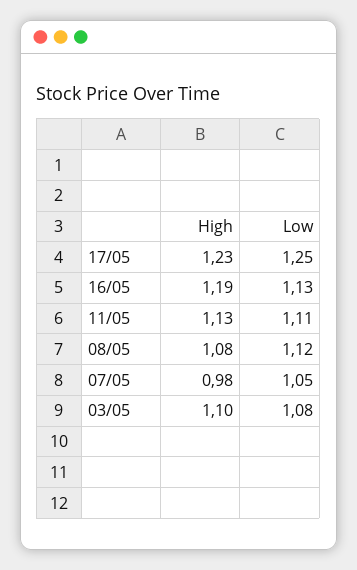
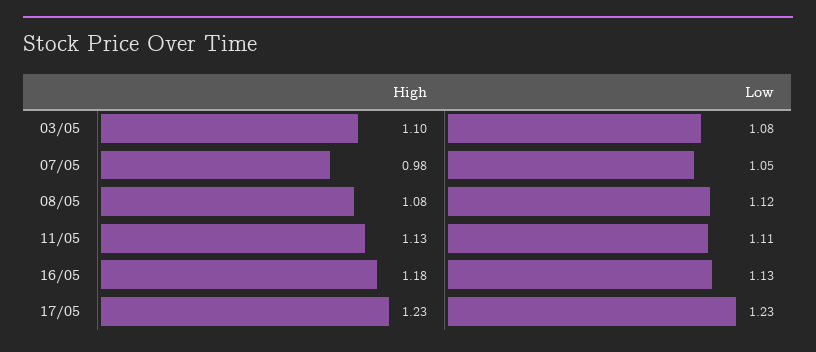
  {
    "High": {
      "17/05": 1.23,
-     "16/05": 1.19,
+     "16/05": 1.18,
      "11/05": 1.13,
      "08/05": 1.08,
      "07/05": 0.98,
      "03/05": 1.1
    },
    "Low": {
-     "17/05": 1.25,
+     "17/05": 1.23,
      "16/05": 1.13,
      "11/05": 1.11,
      "08/05": 1.12,
      "07/05": 1.05,
      "03/05": 1.08
    }
  }

